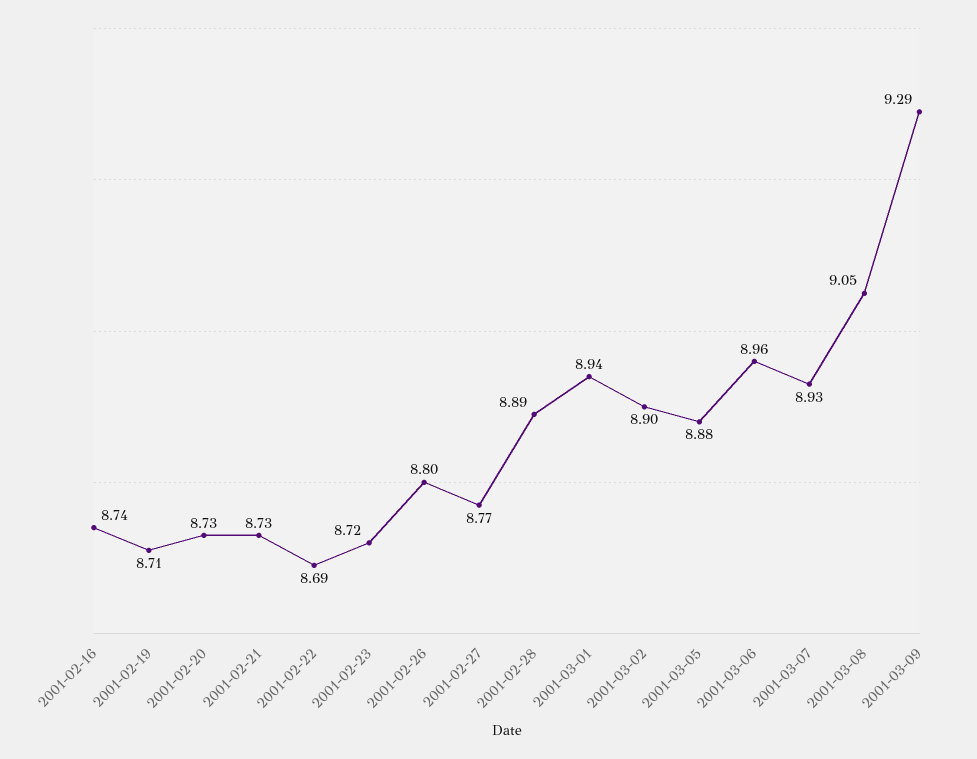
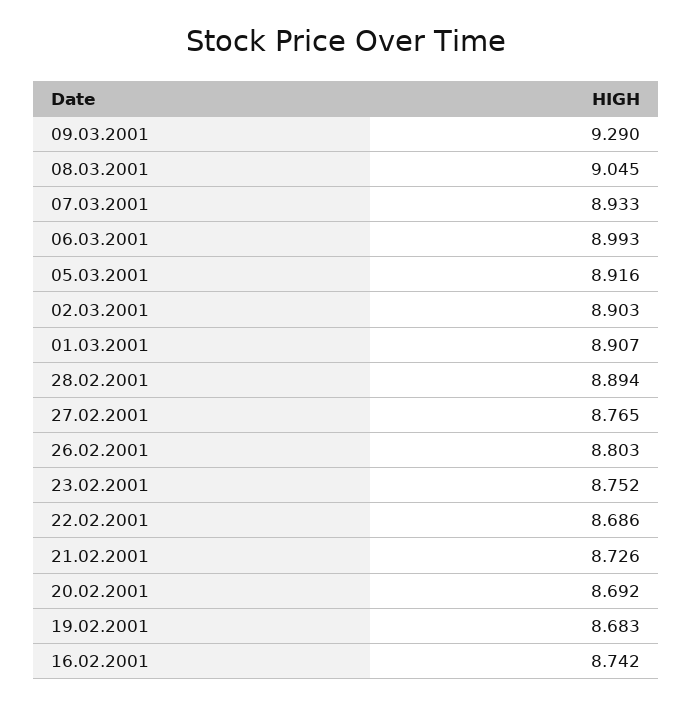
  {
    "2001-02-16": 8.742,
-   "2001-02-19": 8.71,
+   "2001-02-19": 8.683,
-   "2001-02-20": 8.73,
+   "2001-02-20": 8.692,
    "2001-02-21": 8.726,
    "2001-02-22": 8.686,
-   "2001-02-23": 8.72,
+   "2001-02-23": 8.752,
    "2001-02-26": 8.803,
    "2001-02-27": 8.765,
    "2001-02-28": 8.894,
-   "2001-03-01": 8.94,
+   "2001-03-01": 8.907,
    "2001-03-02": 8.903,
-   "2001-03-05": 8.88,
+   "2001-03-05": 8.916,
-   "2001-03-06": 8.96,
+   "2001-03-06": 8.993,
    "2001-03-07": 8.933,
    "2001-03-08": 9.045,
    "2001-03-09": 9.29
  }

